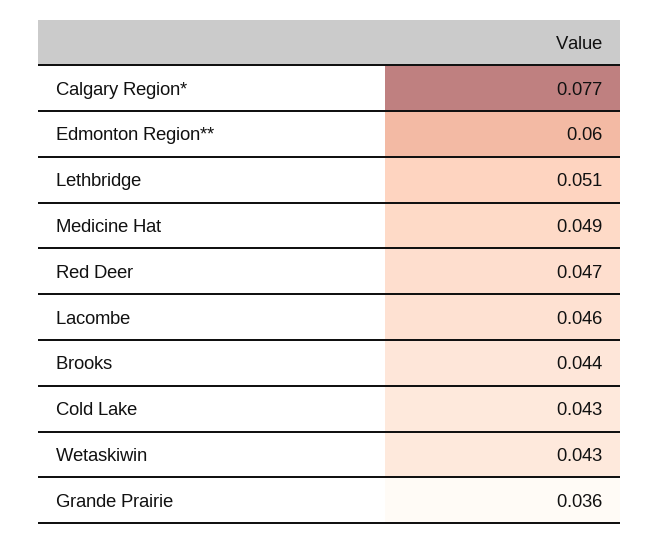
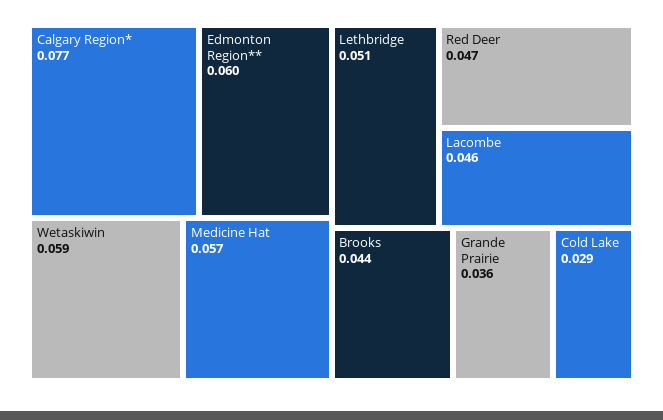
  {
    "Calgary Region*": 0.077,
    "Edmonton Region**": 0.06,
    "Lethbridge": 0.051,
-   "Medicine Hat": 0.049,
+   "Medicine Hat": 0.057,
    "Red Deer": 0.047,
    "Lacombe": 0.046,
    "Brooks": 0.044,
-   "Cold Lake": 0.043,
+   "Cold Lake": 0.029,
-   "Wetaskiwin": 0.043,
+   "Wetaskiwin": 0.059,
    "Grande Prairie": 0.036
  }

